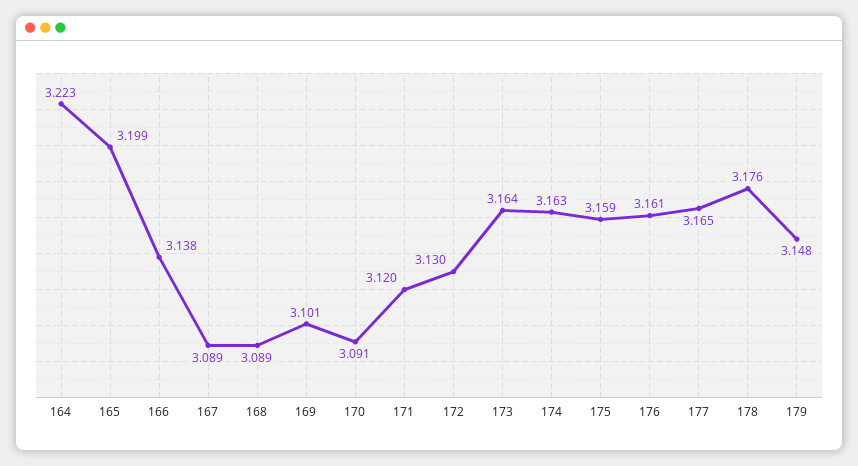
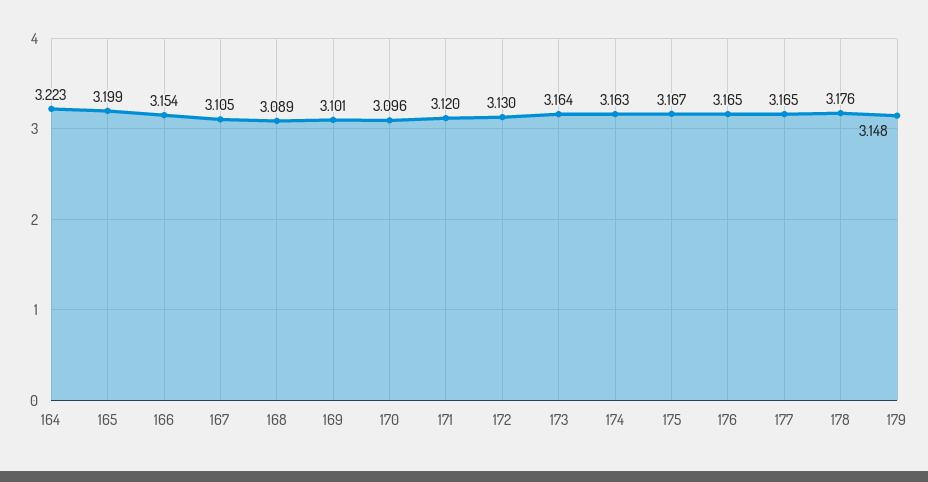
  {
    "164": 3.223,
    "165": 3.199,
-   "166": 3.138,
+   "166": 3.154,
-   "167": 3.089,
+   "167": 3.105,
    "168": 3.089,
    "169": 3.101,
-   "170": 3.091,
+   "170": 3.096,
    "171": 3.12,
    "172": 3.13,
    "173": 3.164,
    "174": 3.163,
-   "175": 3.159,
+   "175": 3.167,
-   "176": 3.161,
+   "176": 3.165,
    "177": 3.165,
    "178": 3.176,
    "179": 3.148
  }

